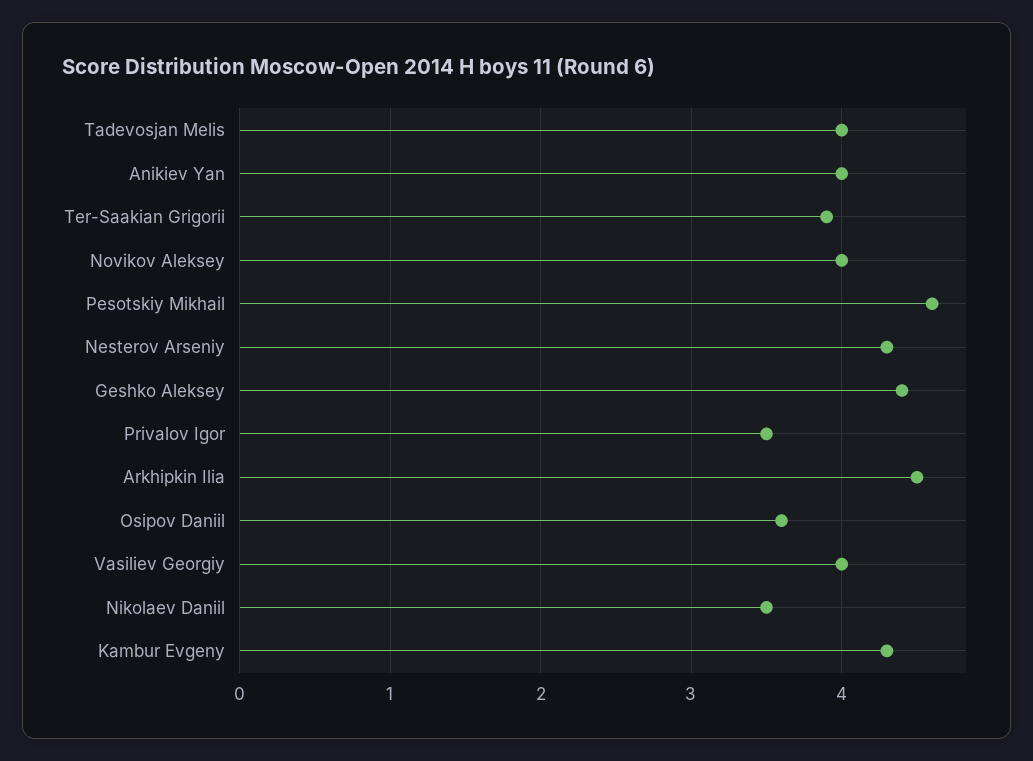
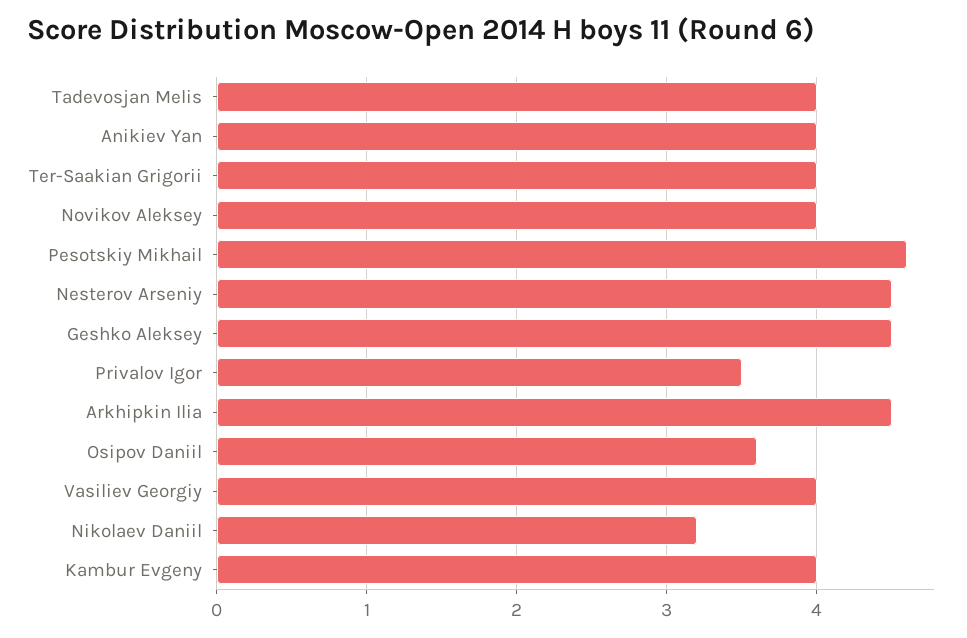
  {
    "Tadevosjan Melis": 4,
    "Anikiev Yan": 4,
-   "Ter-Saakian Grigorii": 3.9,
+   "Ter-Saakian Grigorii": 4,
    "Novikov Aleksey": 4,
    "Pesotskiy Mikhail": 4.6,
-   "Nesterov Arseniy": 4.3,
+   "Nesterov Arseniy": 4.5,
-   "Geshko Aleksey": 4.4,
+   "Geshko Aleksey": 4.5,
    "Privalov Igor": 3.5,
    "Arkhipkin Ilia": 4.5,
    "Osipov Daniil": 3.6,
    "Vasiliev Georgiy": 4,
-   "Nikolaev Daniil": 3.5,
+   "Nikolaev Daniil": 3.2,
-   "Kambur Evgeny": 4.3
+   "Kambur Evgeny": 4
  }

